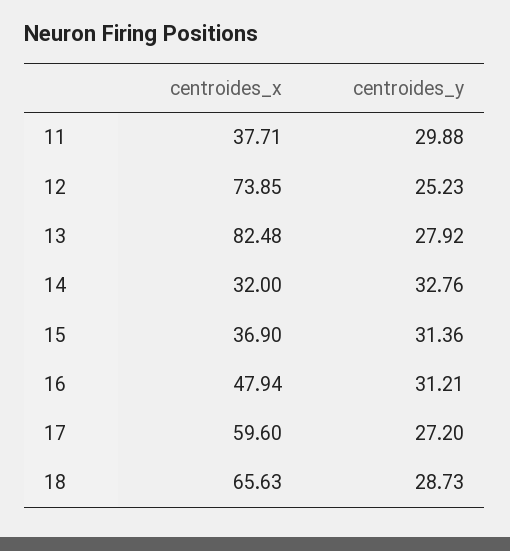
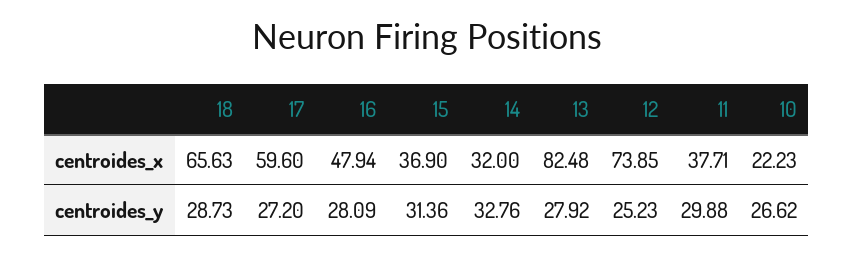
  {
    "centroides_x": {
      "11": 37.71,
      "12": 73.85,
      "13": 82.48,
      "14": 32,
      "15": 36.9,
      "16": 47.94,
      "17": 59.6,
-     "18": 65.63
+     "18": 65.63,
+     "10": 22.23
    },
    "centroides_y": {
      "11": 29.88,
      "12": 25.23,
      "13": 27.92,
      "14": 32.76,
      "15": 31.36,
-     "16": 31.21,
+     "16": 28.09,
      "17": 27.2,
-     "18": 28.73
+     "18": 28.73,
+     "10": 26.62
    }
  }

